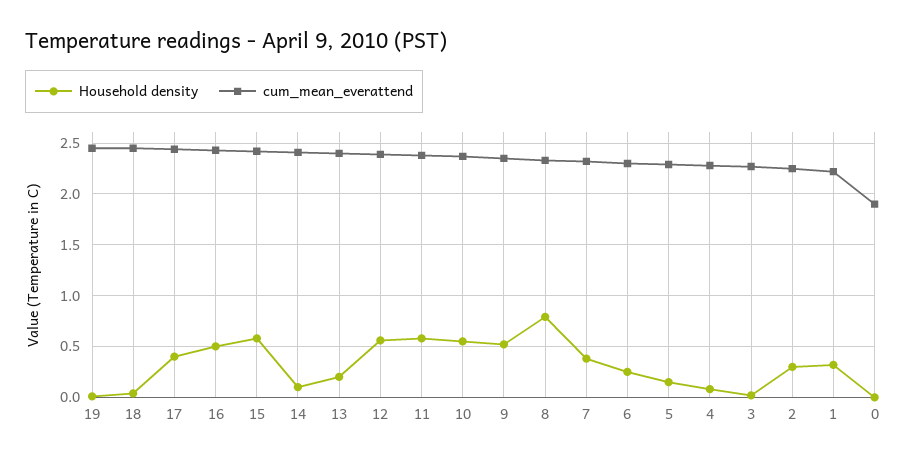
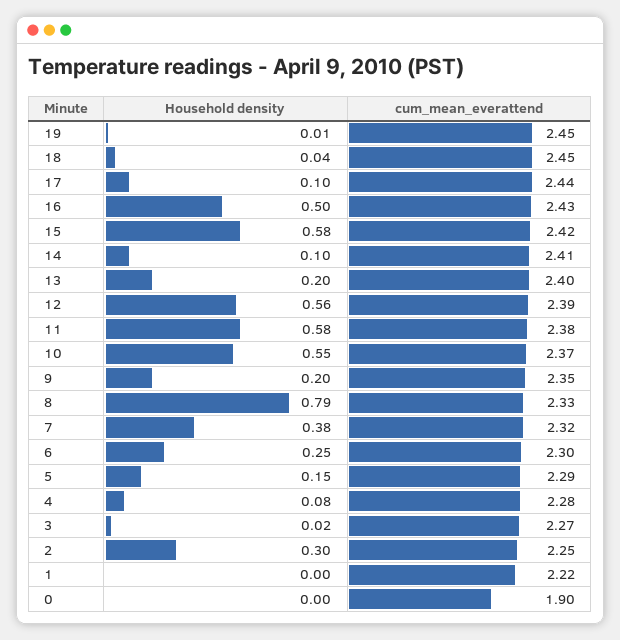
  {
    "Household density": {
      "19": 0.01,
      "18": 0.04,
-     "17": 0.4,
+     "17": 0.1,
      "16": 0.5,
      "15": 0.58,
      "14": 0.1,
      "13": 0.2,
      "12": 0.56,
      "11": 0.58,
      "10": 0.55,
-     "9": 0.5,
+     "9": 0.2,
      "8": 0.79,
      "7": 0.38,
      "6": 0.25,
      "5": 0.15,
      "4": 0.08,
      "3": 0.02,
      "2": 0.3,
-     "1": 0.3,
+     "1": 0,
      "0": 0
    },
    "cum_mean_everattend": {
      "19": 2.45,
      "18": 2.45,
      "17": 2.44,
      "16": 2.43,
      "15": 2.42,
      "14": 2.41,
      "13": 2.4,
      "12": 2.39,
      "11": 2.38,
      "10": 2.37,
      "9": 2.35,
      "8": 2.33,
      "7": 2.32,
      "6": 2.3,
      "5": 2.29,
      "4": 2.28,
      "3": 2.27,
      "2": 2.25,
      "1": 2.22,
      "0": 1.9
    }
  }

